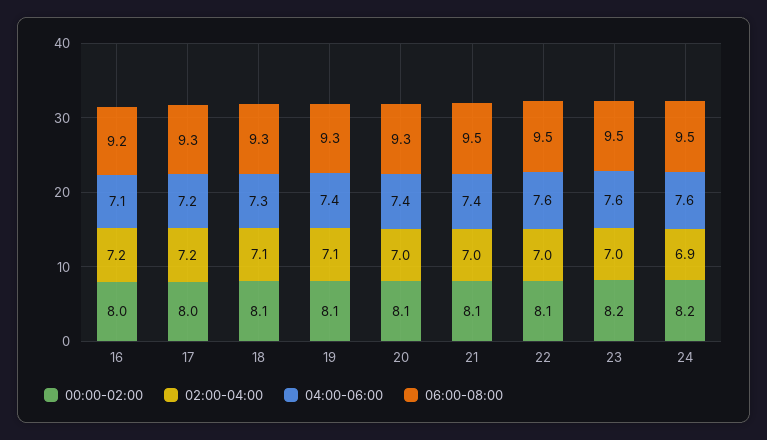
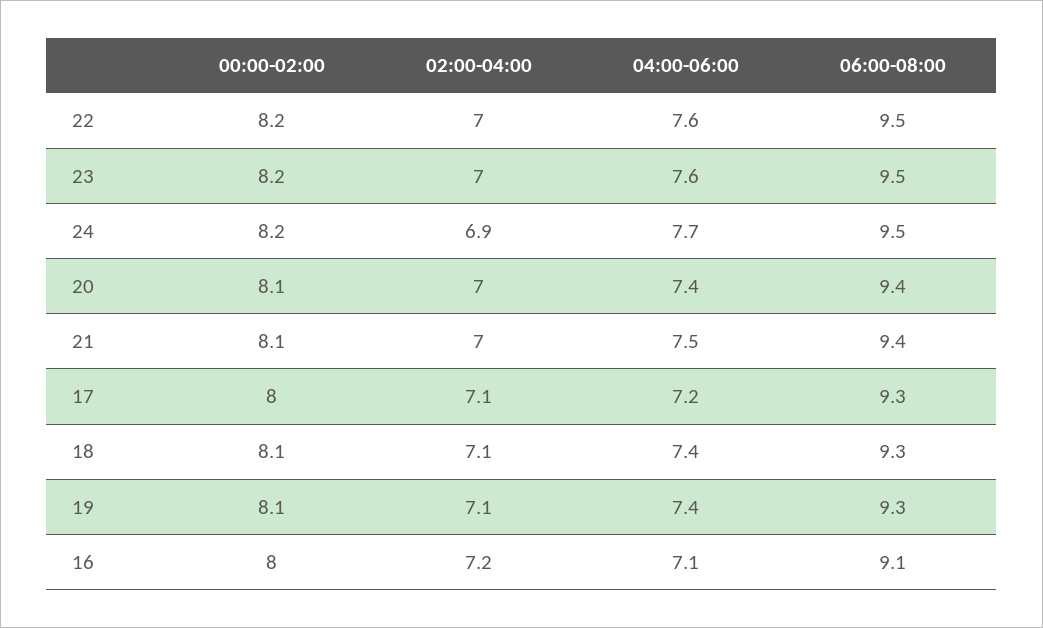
  {
    "00:00-02:00": {
      "16": 8,
      "17": 8,
      "18": 8.1,
      "19": 8.1,
      "20": 8.1,
      "21": 8.1,
-     "22": 8.1,
+     "22": 8.2,
      "23": 8.2,
      "24": 8.2
    },
    "02:00-04:00": {
      "16": 7.2,
-     "17": 7.2,
+     "17": 7.1,
      "18": 7.1,
      "19": 7.1,
      "20": 7,
      "21": 7,
      "22": 7,
      "23": 7,
      "24": 6.9
    },
    "04:00-06:00": {
      "16": 7.1,
      "17": 7.2,
-     "18": 7.3,
+     "18": 7.4,
      "19": 7.4,
      "20": 7.4,
-     "21": 7.4,
+     "21": 7.5,
      "22": 7.6,
      "23": 7.6,
-     "24": 7.6
+     "24": 7.7
    },
    "06:00-08:00": {
-     "16": 9.2,
+     "16": 9.1,
      "17": 9.3,
      "18": 9.3,
      "19": 9.3,
-     "20": 9.3,
+     "20": 9.4,
-     "21": 9.5,
+     "21": 9.4,
      "22": 9.5,
      "23": 9.5,
      "24": 9.5
    }
  }

